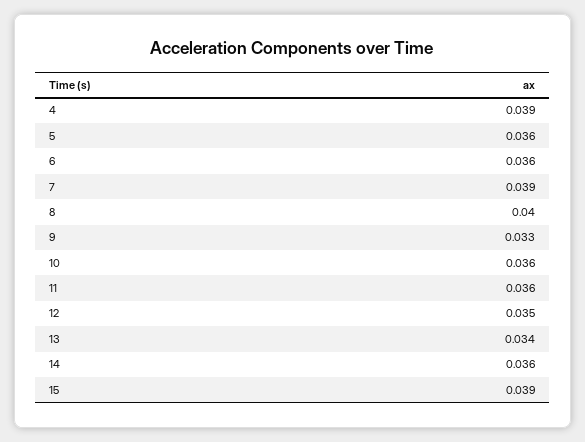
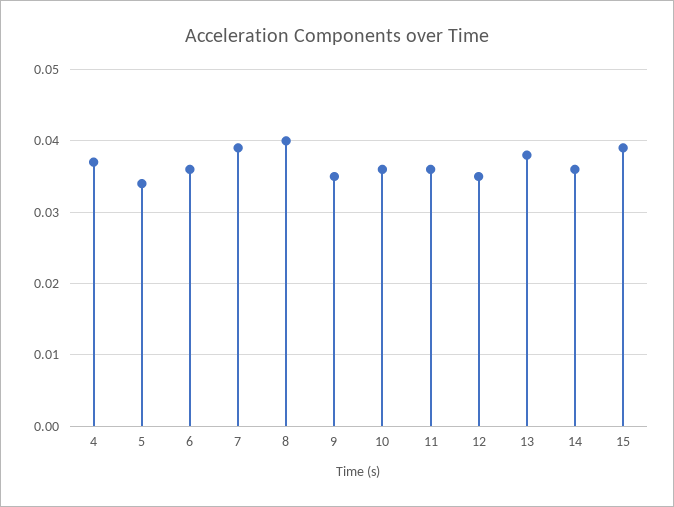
  {
-   "4": 0.039,
+   "4": 0.037,
-   "5": 0.036,
+   "5": 0.034,
    "6": 0.036,
    "7": 0.039,
    "8": 0.04,
-   "9": 0.033,
+   "9": 0.035,
    "10": 0.036,
    "11": 0.036,
    "12": 0.035,
-   "13": 0.034,
+   "13": 0.038,
    "14": 0.036,
    "15": 0.039
  }

